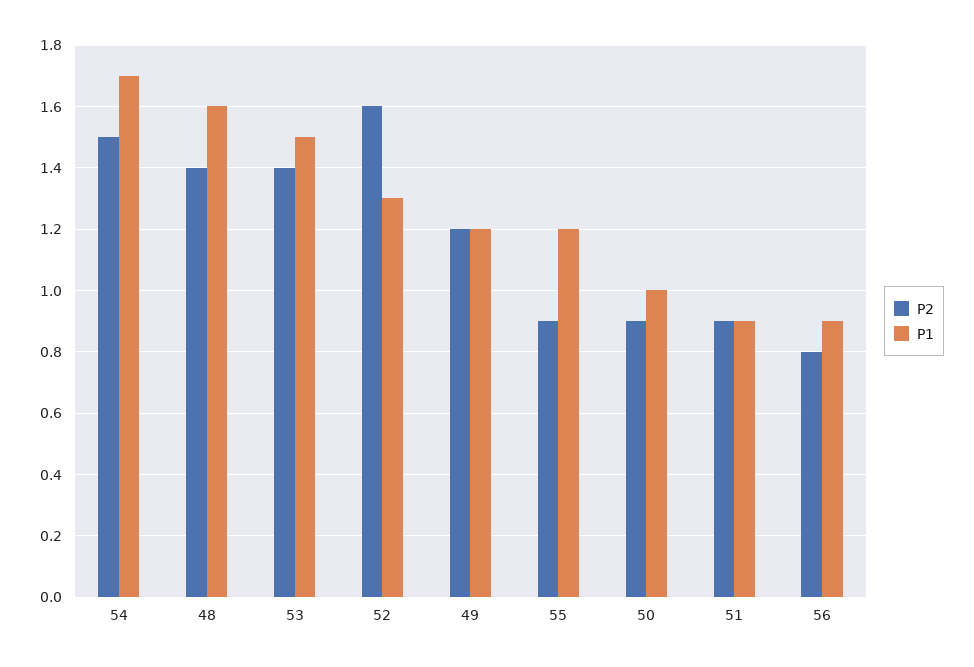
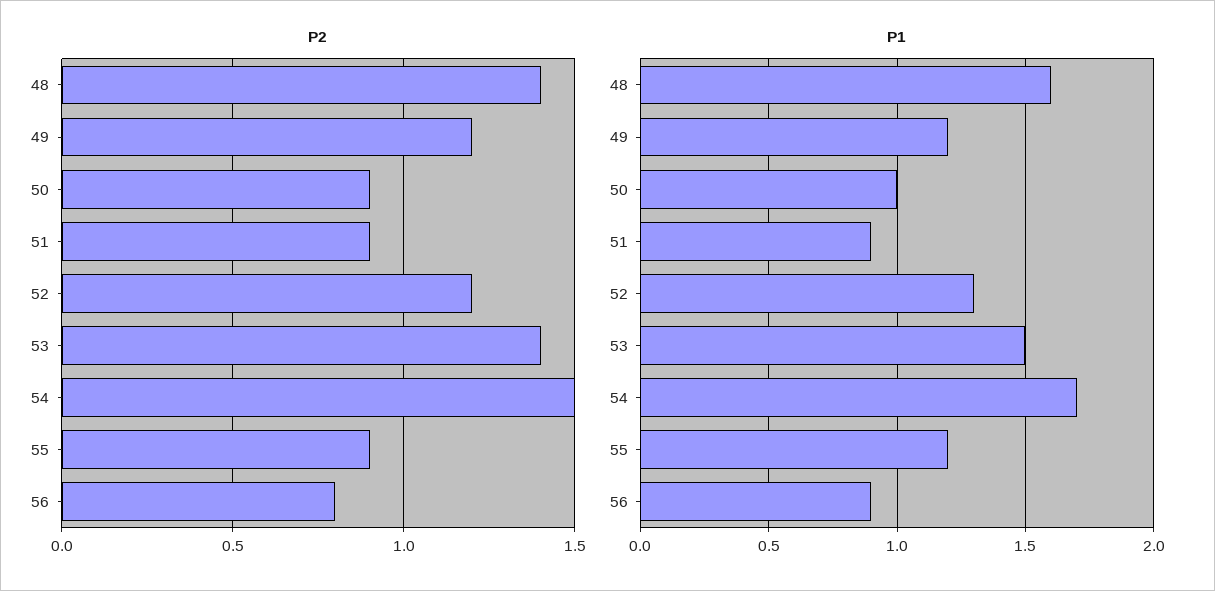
  {
    "P2": {
      "54": 1.5,
      "48": 1.4,
      "53": 1.4,
-     "52": 1.6,
+     "52": 1.2,
      "49": 1.2,
      "55": 0.9,
      "50": 0.9,
      "51": 0.9,
      "56": 0.8
    },
    "P1": {
      "54": 1.7,
      "48": 1.6,
      "53": 1.5,
      "52": 1.3,
      "49": 1.2,
      "55": 1.2,
      "50": 1,
      "51": 0.9,
      "56": 0.9
    }
  }

